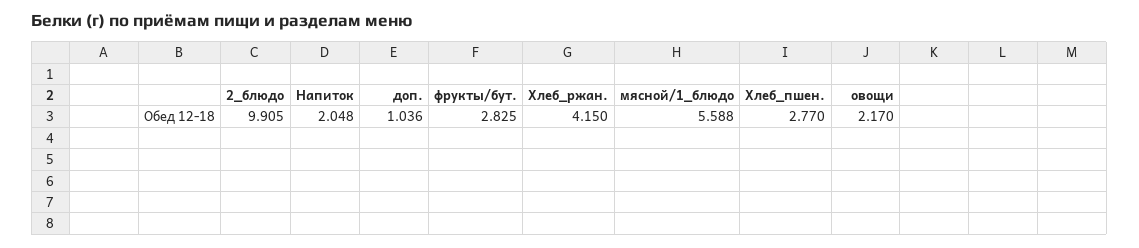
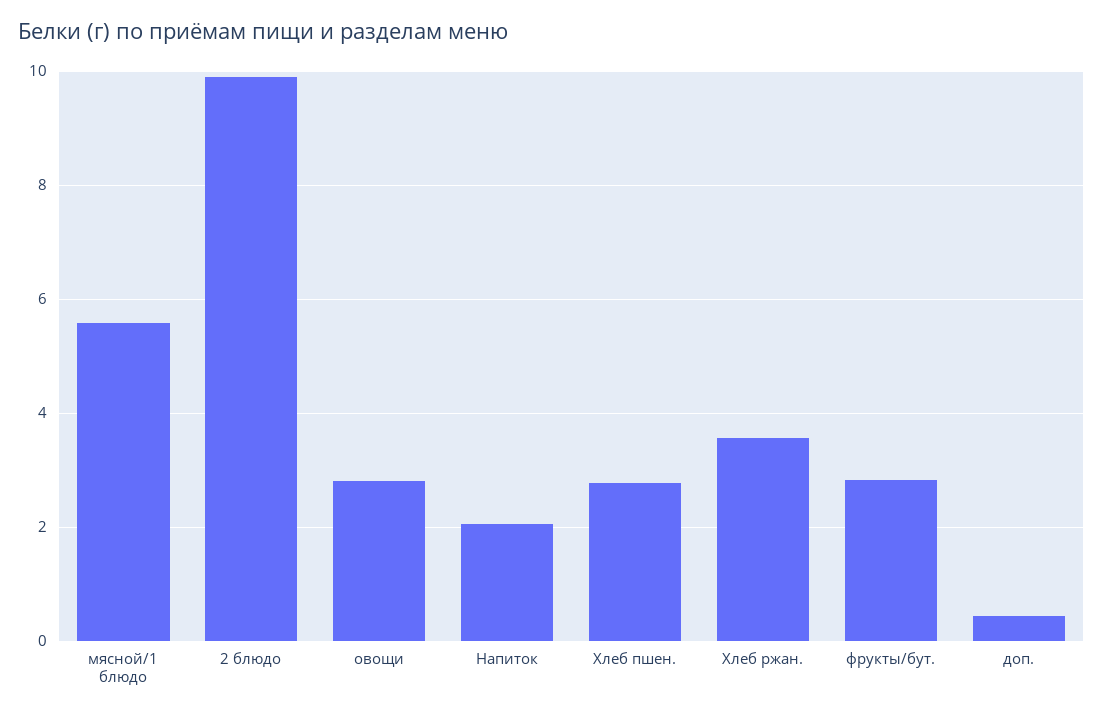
  {
    "2_блюдо": 9.905,
    "Напиток": 2.048,
-   "доп.": 1.036,
+   "доп.": 0.4,
    "фрукты/бут.": 2.825,
-   "Хлеб_ржан.": 4.15,
+   "Хлеб_ржан.": 3.6,
    "мясной/1_блюдо": 5.588,
    "Хлеб_пшен.": 2.77,
-   "овощи": 2.17
+   "овощи": 2.8
  }

